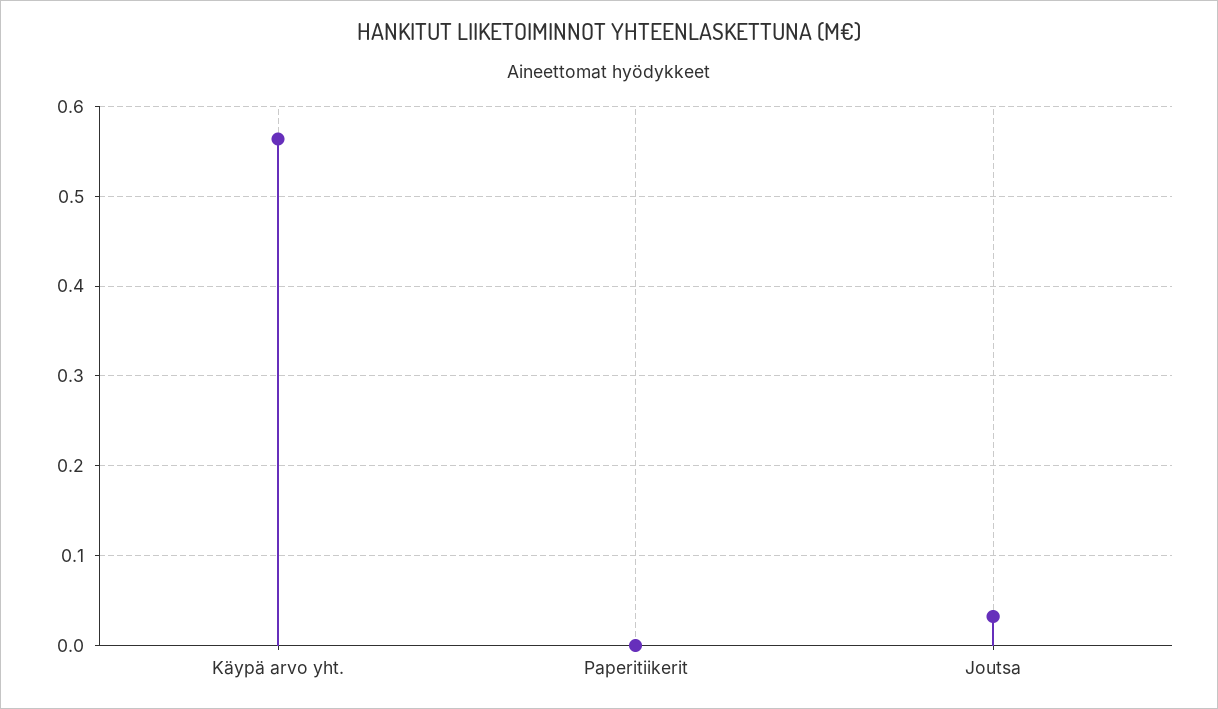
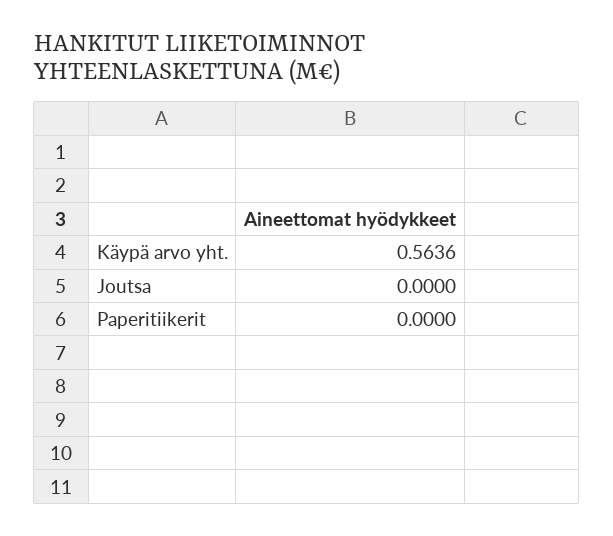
  {
    "Käypä arvo yht.": 0.5636,
    "Paperitiikerit": 0,
-   "Joutsa": 0.03
+   "Joutsa": 0
  }

